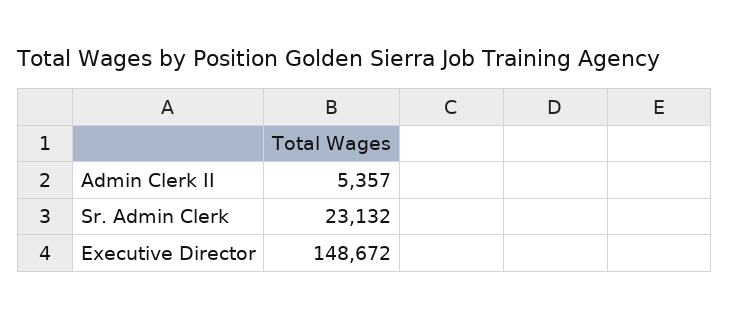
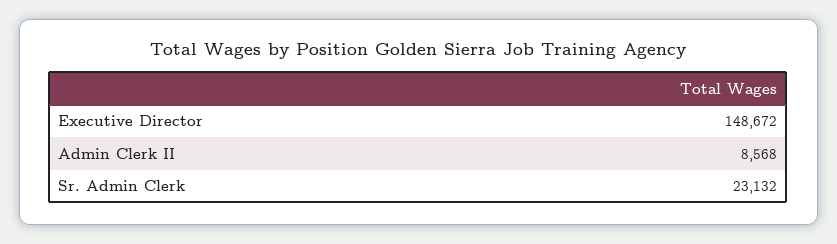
  {
-   "Admin Clerk II": 5357,
+   "Admin Clerk II": 8568,
    "Sr. Admin Clerk": 23132,
    "Executive Director": 148672
  }

